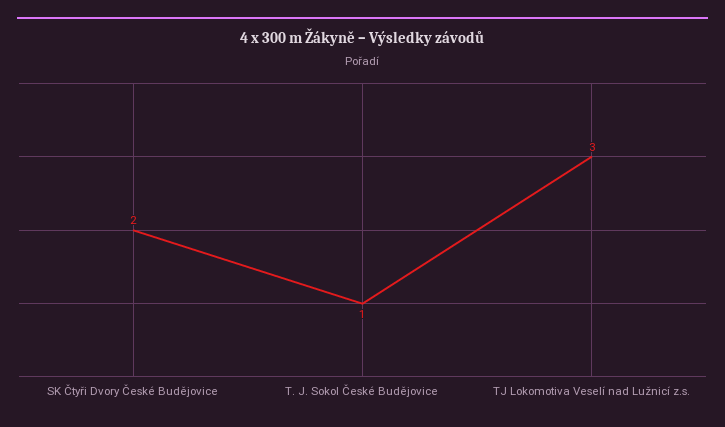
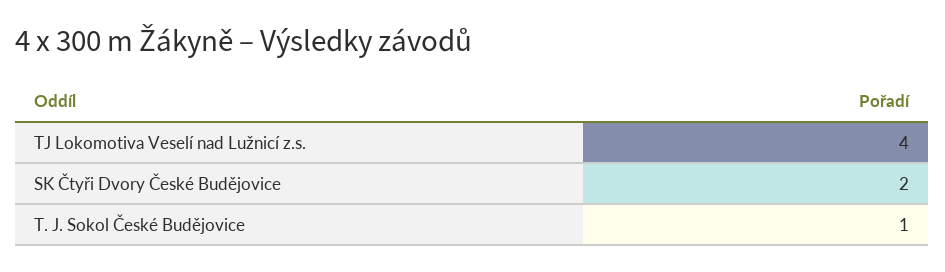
  {
    "SK Čtyři Dvory České Budějovice": 2,
    "T. J. Sokol České Budějovice": 1,
-   "TJ Lokomotiva Veselí nad Lužnicí z.s.": 3
+   "TJ Lokomotiva Veselí nad Lužnicí z.s.": 4
  }

